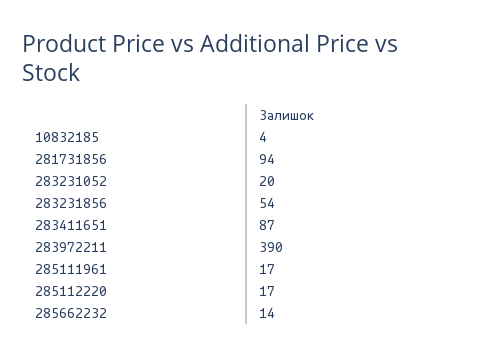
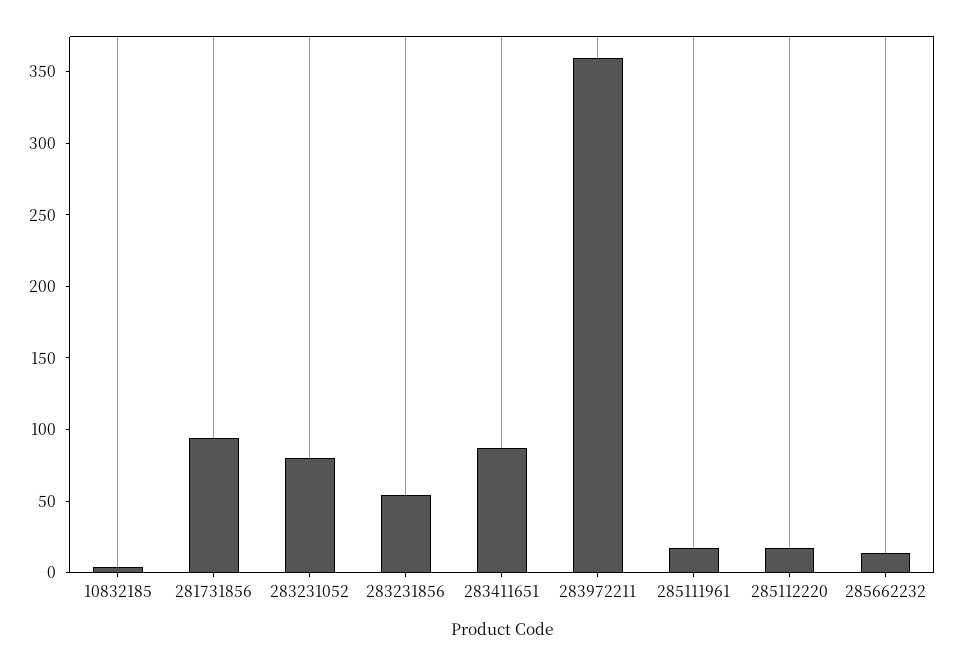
  {
    "10832185": 4,
    "281731856": 94,
-   "283231052": 20,
+   "283231052": 80,
    "283231856": 54,
    "283411651": 87,
-   "283972211": 390,
+   "283972211": 360,
    "285111961": 17,
    "285112220": 17,
    "285662232": 14
  }

